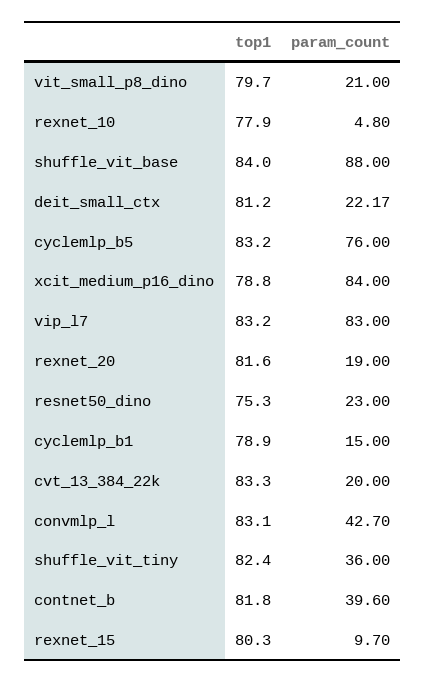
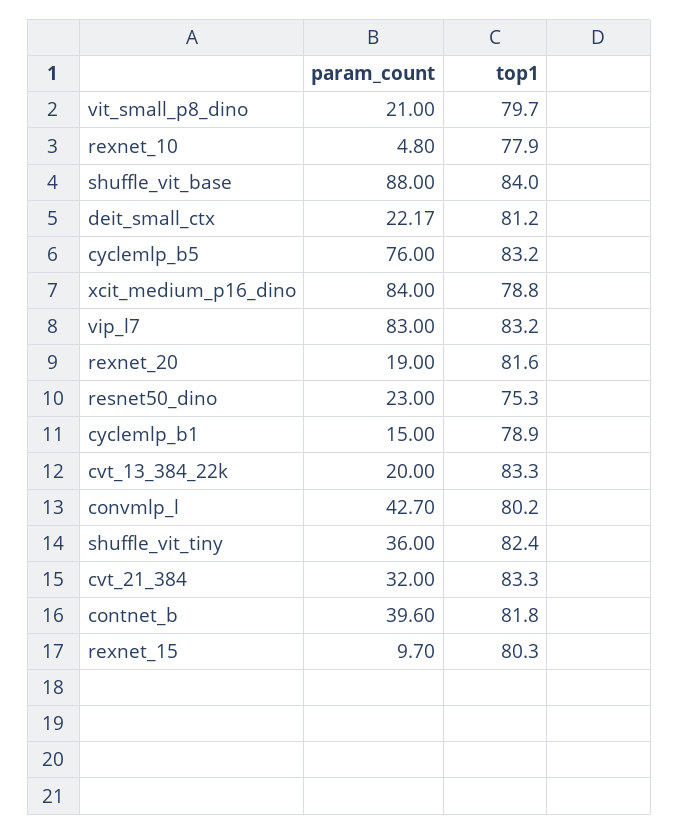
  {
    "top1": {
      "vit_small_p8_dino": 79.7,
      "rexnet_10": 77.9,
      "shuffle_vit_base": 84,
      "deit_small_ctx": 81.2,
      "cyclemlp_b5": 83.2,
      "xcit_medium_p16_dino": 78.8,
      "vip_l7": 83.2,
      "rexnet_20": 81.6,
      "resnet50_dino": 75.3,
      "cyclemlp_b1": 78.9,
      "cvt_13_384_22k": 83.3,
-     "convmlp_l": 83.1,
+     "convmlp_l": 80.2,
      "shuffle_vit_tiny": 82.4,
      "contnet_b": 81.8,
-     "rexnet_15": 80.3
+     "rexnet_15": 80.3,
+     "cvt_21_384": 83.3
    },
    "param_count": {
      "vit_small_p8_dino": 21,
      "rexnet_10": 4.8,
      "shuffle_vit_base": 88,
      "deit_small_ctx": 22.17,
      "cyclemlp_b5": 76,
      "xcit_medium_p16_dino": 84,
      "vip_l7": 83,
      "rexnet_20": 19,
      "resnet50_dino": 23,
      "cyclemlp_b1": 15,
      "cvt_13_384_22k": 20,
      "convmlp_l": 42.7,
      "shuffle_vit_tiny": 36,
      "contnet_b": 39.6,
-     "rexnet_15": 9.7
+     "rexnet_15": 9.7,
+     "cvt_21_384": 32
    }
  }

